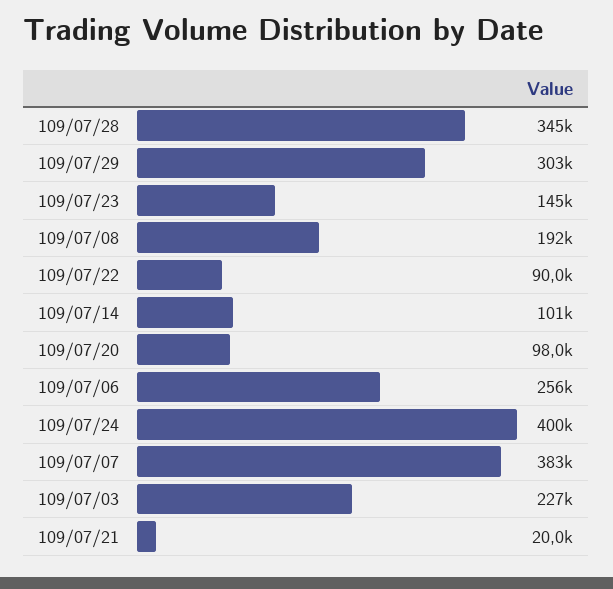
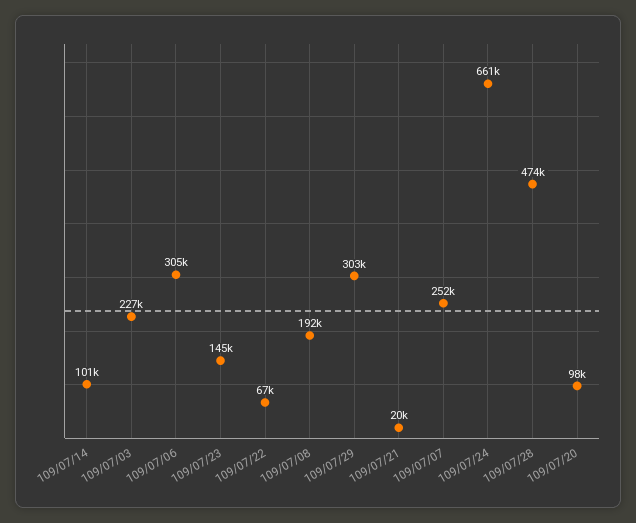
  {
-   "109/07/28": 345000,
+   "109/07/28": 474000,
    "109/07/29": 303000,
    "109/07/23": 145000,
    "109/07/08": 192000,
-   "109/07/22": 90000,
+   "109/07/22": 67000,
    "109/07/14": 101000,
    "109/07/20": 98000,
-   "109/07/06": 256000,
+   "109/07/06": 305000,
-   "109/07/24": 400000,
+   "109/07/24": 661000,
-   "109/07/07": 383000,
+   "109/07/07": 252000,
    "109/07/03": 227000,
    "109/07/21": 20000
  }

